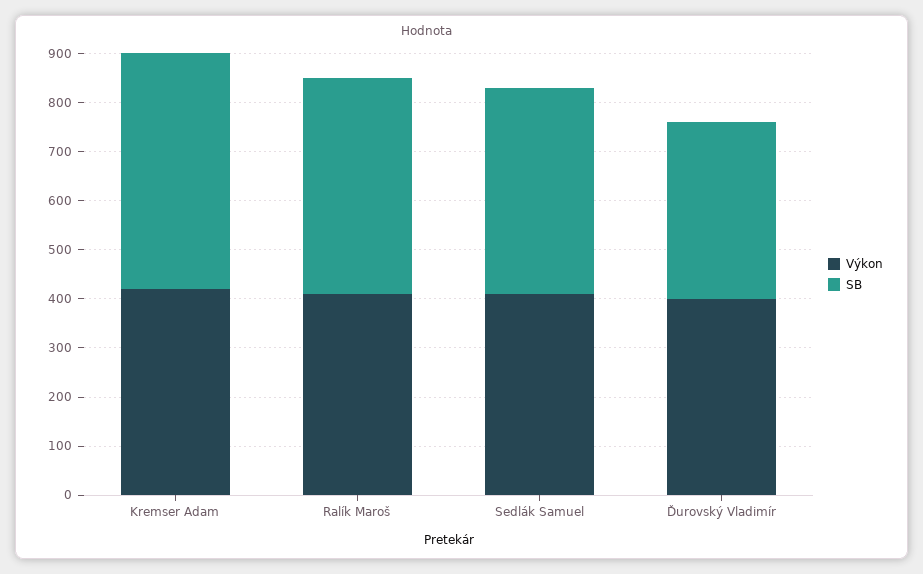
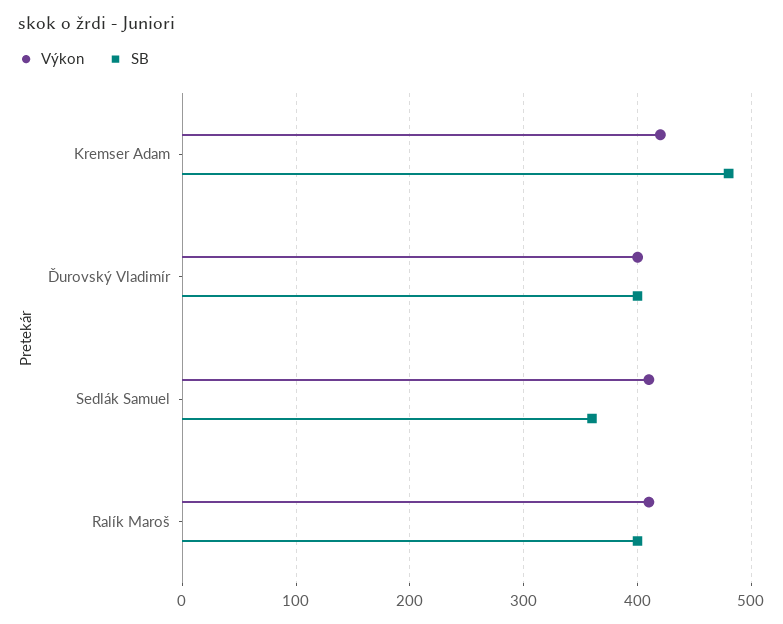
  {
    "Výkon": {
      "Kremser Adam": 420,
      "Ralík Maroš": 410,
      "Sedlák Samuel": 410,
      "Ďurovský Vladimír": 400
    },
    "SB": {
      "Kremser Adam": 480,
-     "Ralík Maroš": 440,
+     "Ralík Maroš": 400,
-     "Sedlák Samuel": 420,
+     "Sedlák Samuel": 360,
-     "Ďurovský Vladimír": 360
+     "Ďurovský Vladimír": 400
    }
  }

